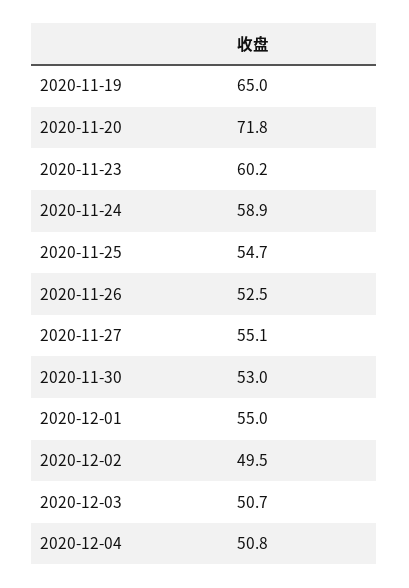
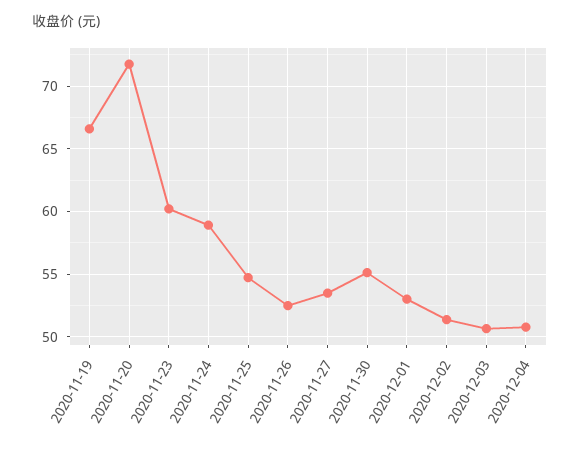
  {
-   "2020-11-19": 65,
+   "2020-11-19": 66.5,
    "2020-11-20": 71.8,
    "2020-11-23": 60.2,
    "2020-11-24": 58.9,
    "2020-11-25": 54.7,
    "2020-11-26": 52.5,
-   "2020-11-27": 55.1,
+   "2020-11-27": 53.5,
-   "2020-11-30": 53,
+   "2020-11-30": 55,
-   "2020-12-01": 55,
+   "2020-12-01": 53,
-   "2020-12-02": 49.5,
+   "2020-12-02": 51.5,
    "2020-12-03": 50.7,
    "2020-12-04": 50.8
  }

